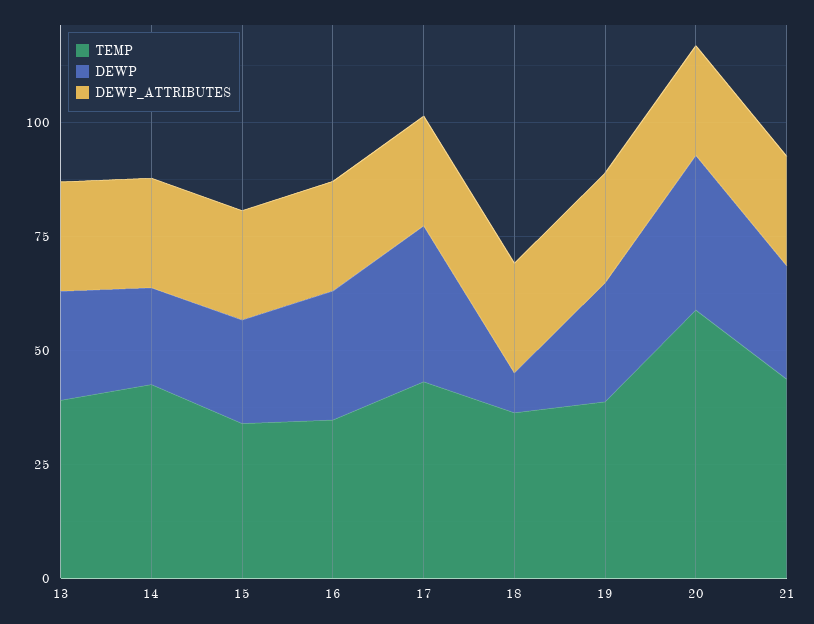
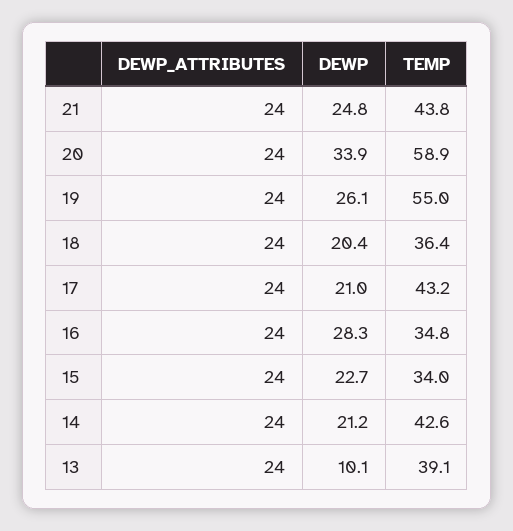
  {
    "TEMP": {
      "13": 39.1,
      "14": 42.6,
      "15": 34,
      "16": 34.8,
      "17": 43.2,
      "18": 36.4,
-     "19": 40,
+     "19": 55,
      "20": 58.9,
      "21": 43.8
    },
    "DEWP": {
-     "13": 25,
+     "13": 10.1,
      "14": 21.2,
      "15": 22.7,
      "16": 28.3,
-     "17": 35,
+     "17": 21,
-     "18": 10,
+     "18": 20.4,
      "19": 26.1,
      "20": 33.9,
      "21": 24.8
    },
    "DEWP_ATTRIBUTES": {
      "13": 24,
      "14": 24,
      "15": 24,
      "16": 24,
      "17": 24,
      "18": 24,
      "19": 24,
      "20": 24,
      "21": 24
    }
  }

